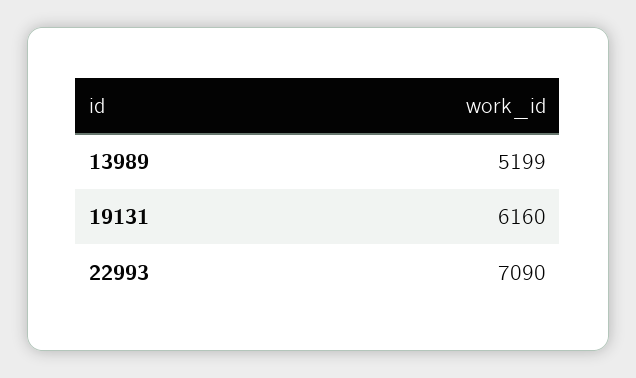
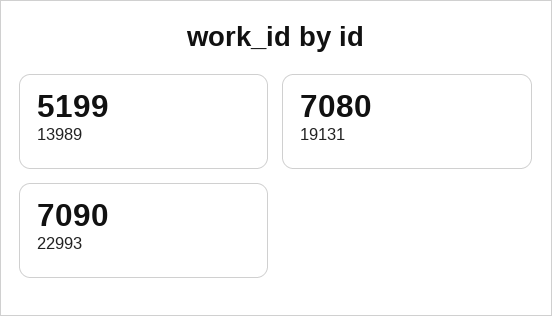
  {
    "13989": 5199,
-   "19131": 6160,
+   "19131": 7080,
    "22993": 7090
  }

